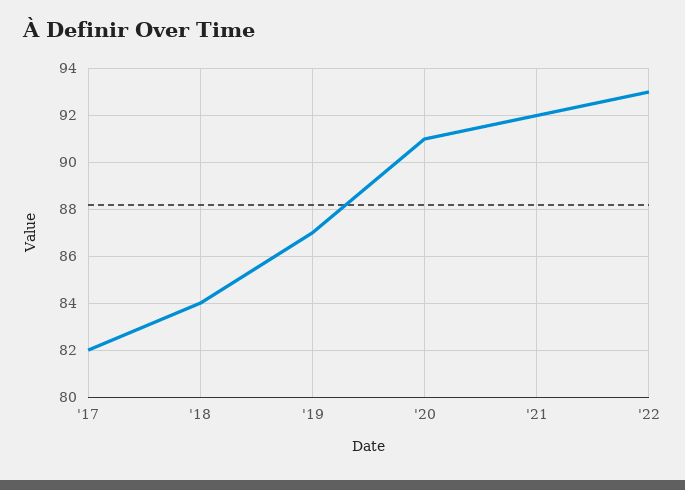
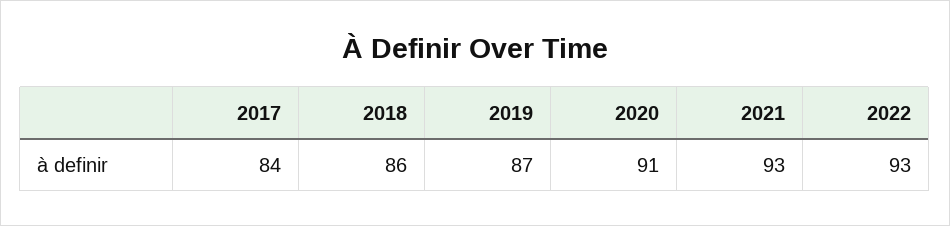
  {
-   "'17": 82,
+   "'17": 84,
-   "'18": 84,
+   "'18": 86,
    "'19": 87,
    "'20": 91,
-   "'21": 92,
+   "'21": 93,
    "'22": 93
  }

